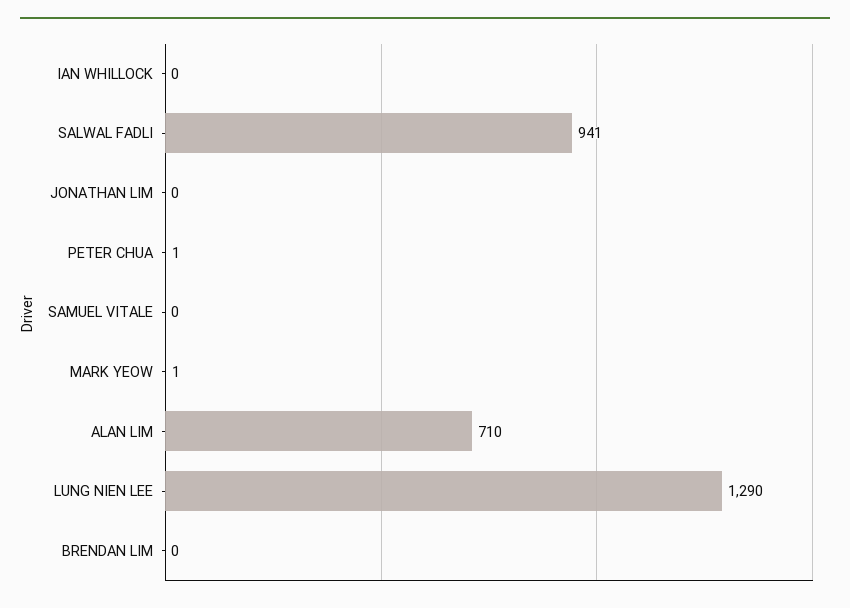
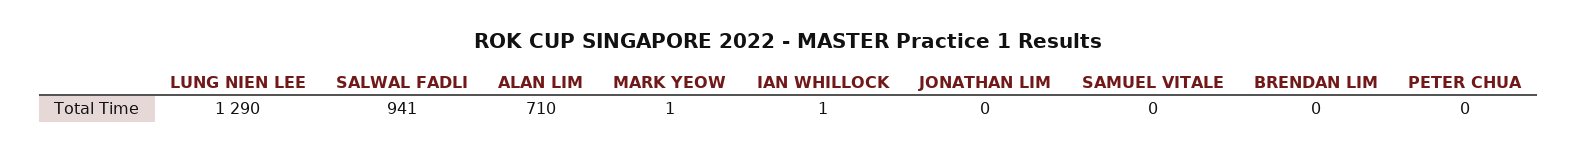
  {
-   "IAN WHILLOCK": 0,
+   "IAN WHILLOCK": 1,
    "SALWAL FADLI": 941,
    "JONATHAN LIM": 0,
-   "PETER CHUA": 1,
+   "PETER CHUA": 0,
    "SAMUEL VITALE": 0,
    "MARK YEOW": 1,
    "ALAN LIM": 710,
    "LUNG NIEN LEE": 1290,
    "BRENDAN LIM": 0
  }

